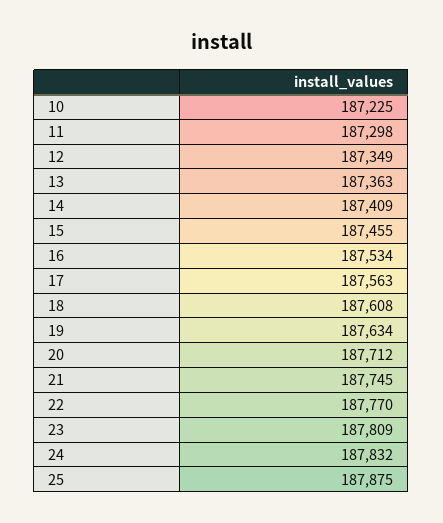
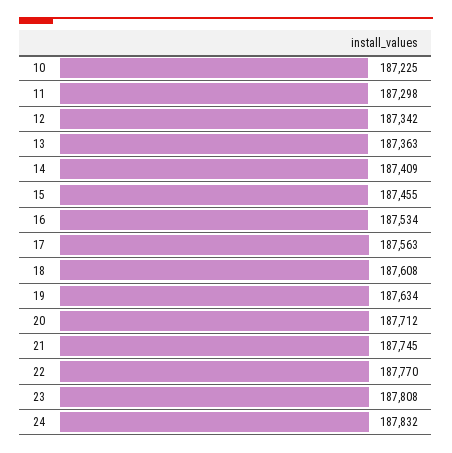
  {
    "10": 187225,
    "11": 187298,
-   "12": 187349,
+   "12": 187342,
    "13": 187363,
    "14": 187409,
    "15": 187455,
    "16": 187534,
    "17": 187563,
    "18": 187608,
    "19": 187634,
    "20": 187712,
    "21": 187745,
    "22": 187770,
-   "23": 187809,
+   "23": 187808,
-   "24": 187832,
+   "24": 187832
-   "25": 187875
  }

